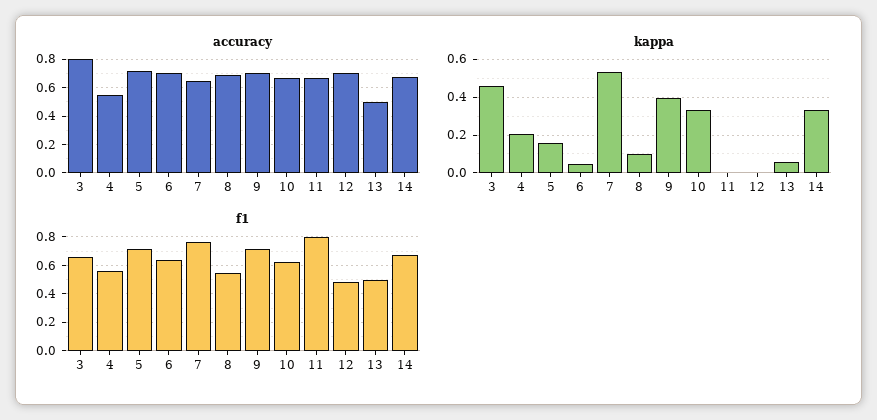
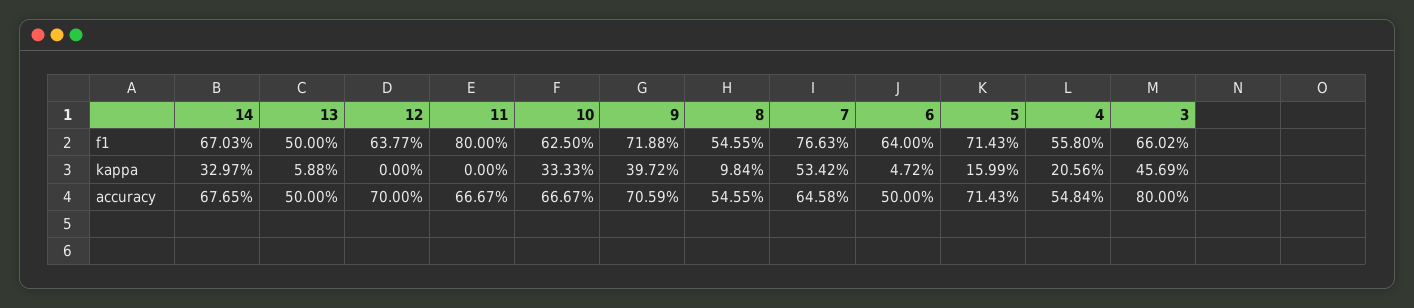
  {
    "accuracy": {
      "3": 0.8,
      "4": 0.5484,
      "5": 0.7143,
-     "6": 0.7,
+     "6": 0.5,
      "7": 0.6458,
-     "8": 0.7,
+     "8": 0.5455,
      "9": 0.7059,
      "10": 0.6667,
      "11": 0.6667,
      "12": 0.7,
      "13": 0.5,
      "14": 0.6765
    },
    "kappa": {
      "3": 0.4569,
      "4": 0.2056,
      "5": 0.1599,
      "6": 0.0472,
      "7": 0.5342,
      "8": 0.0984,
      "9": 0.3972,
      "10": 0.3333,
      "11": 0,
      "12": 0,
      "13": 0.0588,
      "14": 0.3297
    },
    "f1": {
      "3": 0.6602,
      "4": 0.558,
      "5": 0.7143,
      "6": 0.64,
      "7": 0.7663,
      "8": 0.5455,
      "9": 0.7188,
      "10": 0.625,
      "11": 0.8,
-     "12": 0.5,
+     "12": 0.6377,
      "13": 0.5,
      "14": 0.6703
    }
  }

